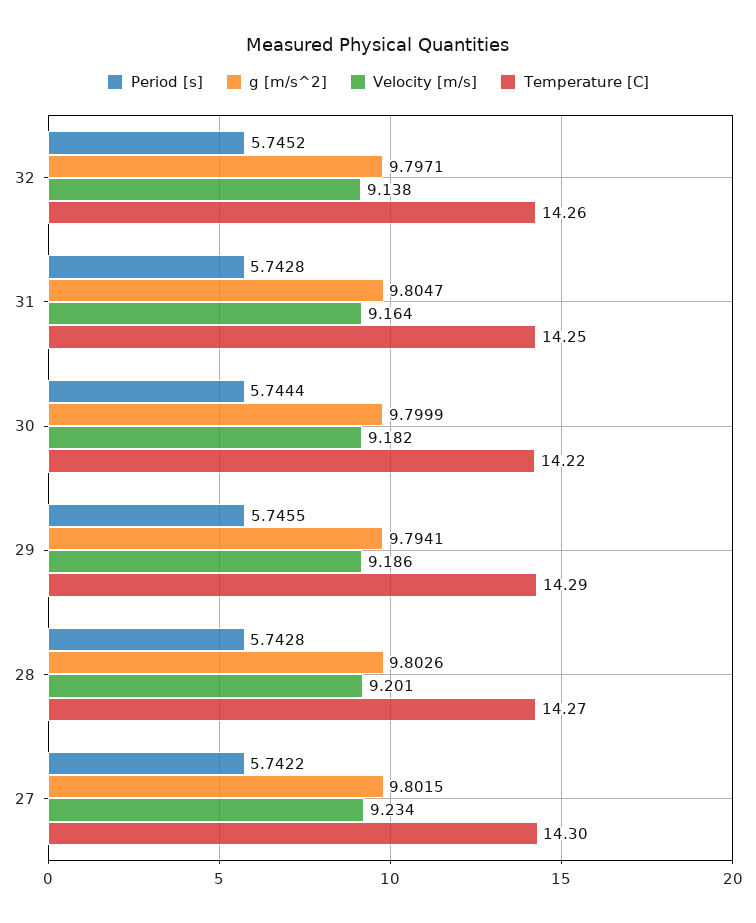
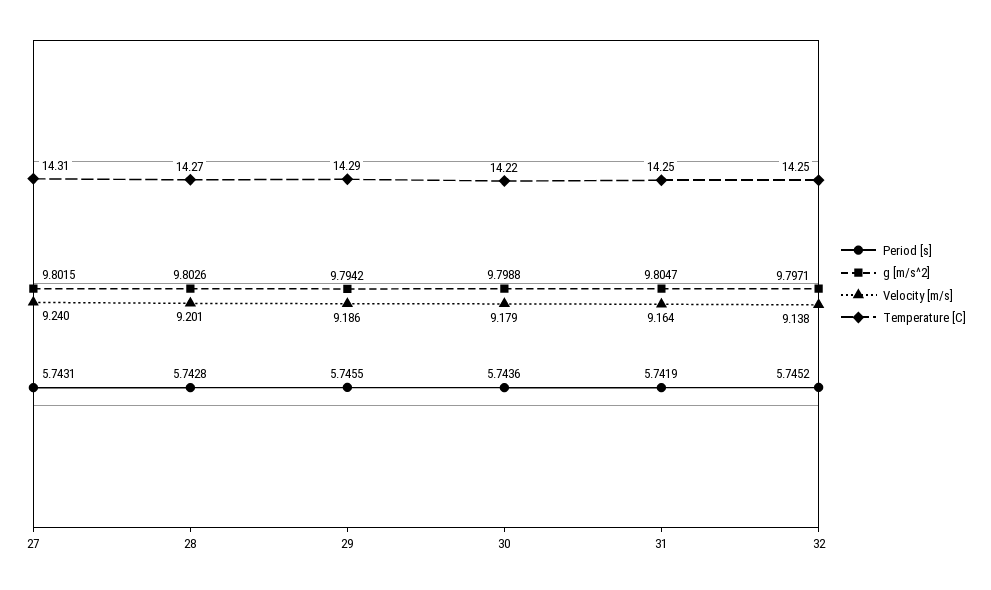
  {
    "Period [s]": {
      "32": 5.7452,
-     "31": 5.7428,
+     "31": 5.7419,
-     "30": 5.7444,
+     "30": 5.7436,
      "29": 5.7455,
      "28": 5.7428,
-     "27": 5.7422
+     "27": 5.7431
    },
    "g [m/s^2]": {
      "32": 9.7971,
      "31": 9.8047,
-     "30": 9.7999,
+     "30": 9.7988,
-     "29": 9.7941,
+     "29": 9.7942,
      "28": 9.8026,
      "27": 9.8015
    },
    "Velocity [m/s]": {
      "32": 9.138,
      "31": 9.164,
-     "30": 9.182,
+     "30": 9.179,
      "29": 9.186,
      "28": 9.201,
-     "27": 9.234
+     "27": 9.24
    },
    "Temperature [C]": {
-     "32": 14.26,
+     "32": 14.25,
      "31": 14.25,
      "30": 14.22,
      "29": 14.29,
      "28": 14.27,
-     "27": 14.3
+     "27": 14.31
    }
  }

